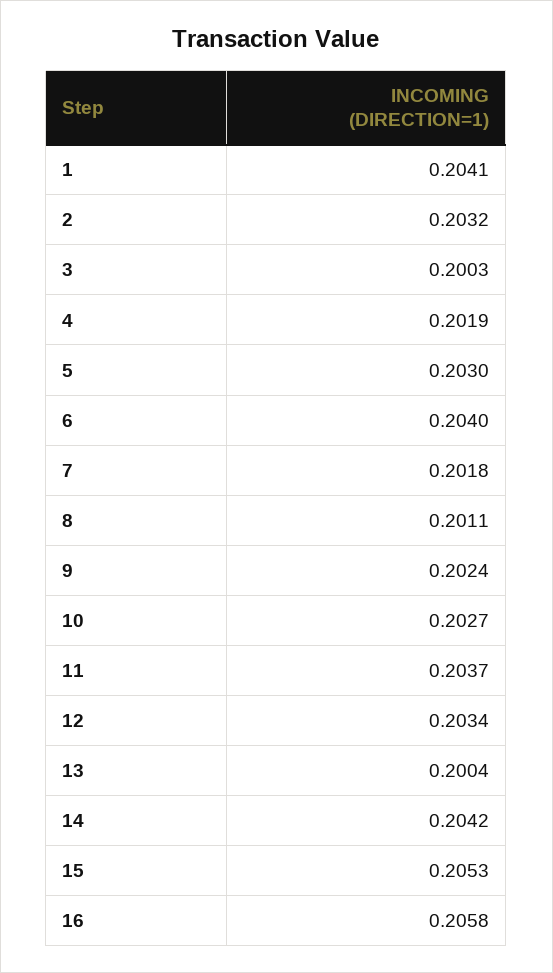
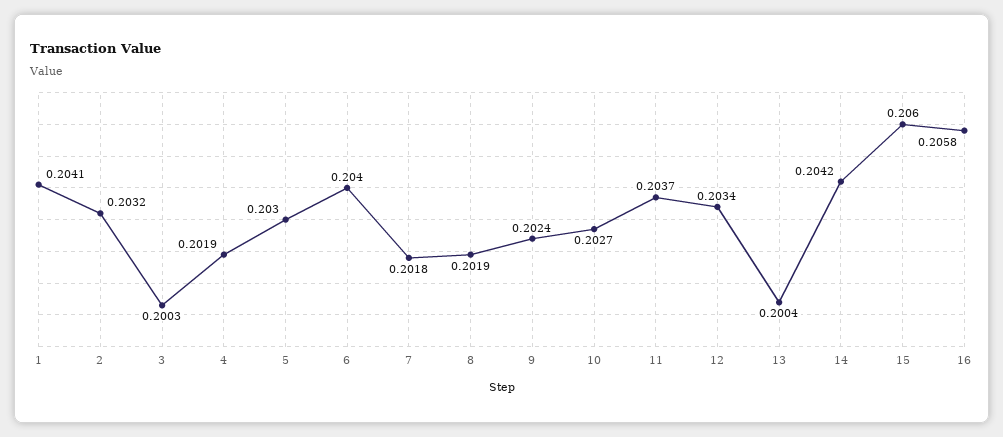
  {
    "1": 0.2041,
    "2": 0.2032,
    "3": 0.2003,
    "4": 0.2019,
    "5": 0.203,
    "6": 0.204,
    "7": 0.2018,
-   "8": 0.2011,
+   "8": 0.2019,
    "9": 0.2024,
    "10": 0.2027,
    "11": 0.2037,
    "12": 0.2034,
    "13": 0.2004,
    "14": 0.2042,
-   "15": 0.2053,
+   "15": 0.206,
    "16": 0.2058
  }

